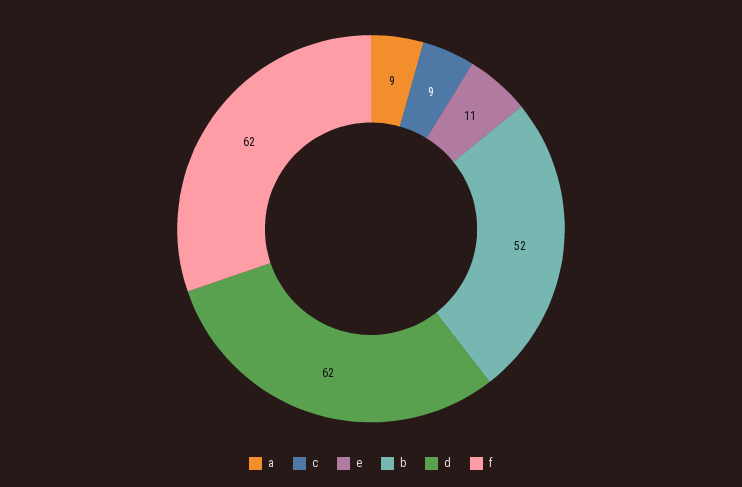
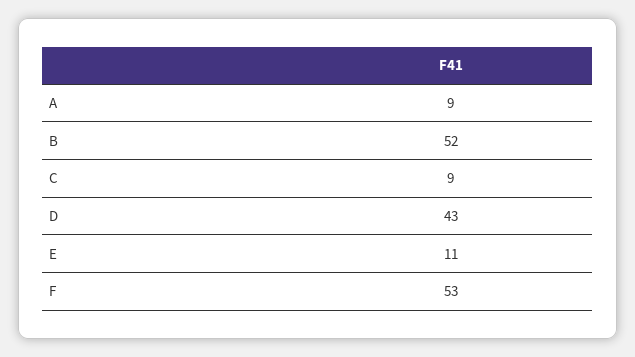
  {
    "a": 9,
    "c": 9,
    "e": 11,
    "b": 52,
-   "d": 62,
+   "d": 43,
-   "f": 62
+   "f": 53
  }

